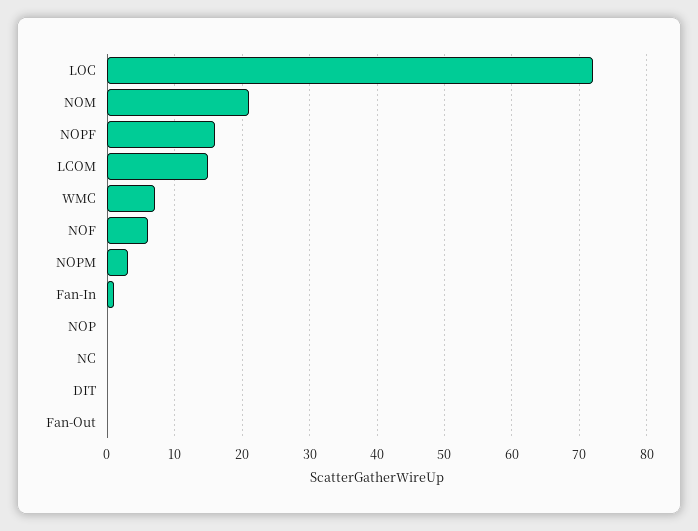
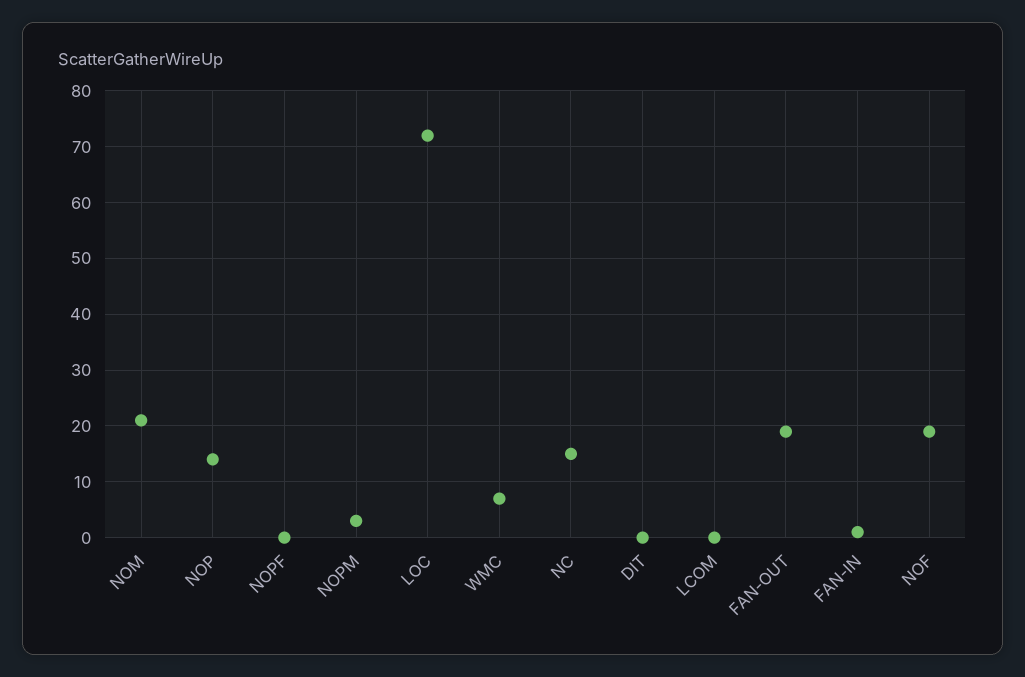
  {
    "LOC": 72,
    "NOM": 21,
-   "NOPF": 16,
+   "NOPF": 0,
-   "LCOM": 15,
+   "LCOM": 0,
    "WMC": 7,
-   "NOF": 6,
+   "NOF": 20,
    "NOPM": 3,
    "Fan-In": 1,
-   "NOP": 0,
+   "NOP": 15,
-   "NC": 0,
+   "NC": 15,
    "DIT": 0,
-   "Fan-Out": 0
+   "Fan-Out": 20
  }

